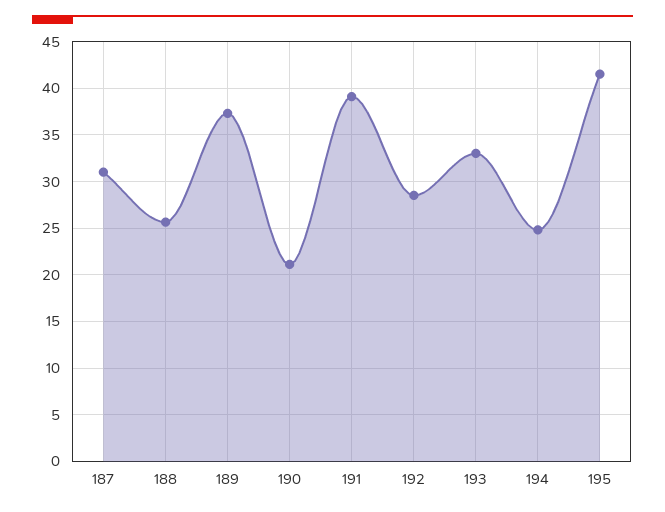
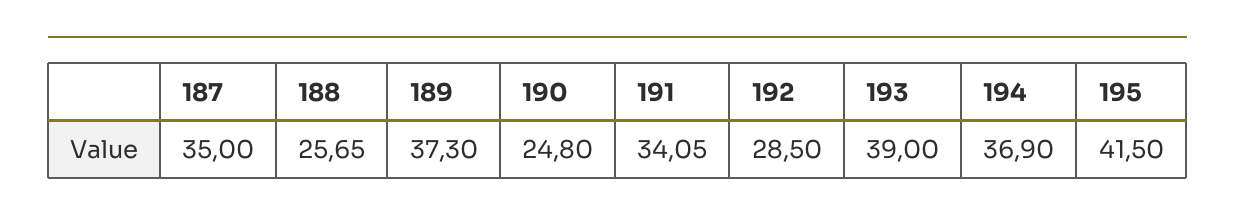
  {
-   "187": 31,
+   "187": 35,
    "188": 25.65,
    "189": 37.3,
-   "190": 21,
+   "190": 24.8,
-   "191": 39,
+   "191": 34.05,
    "192": 28.5,
-   "193": 33,
+   "193": 39,
-   "194": 25,
+   "194": 36.9,
    "195": 41.5
  }

